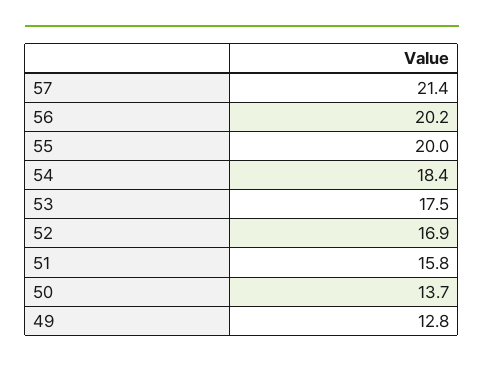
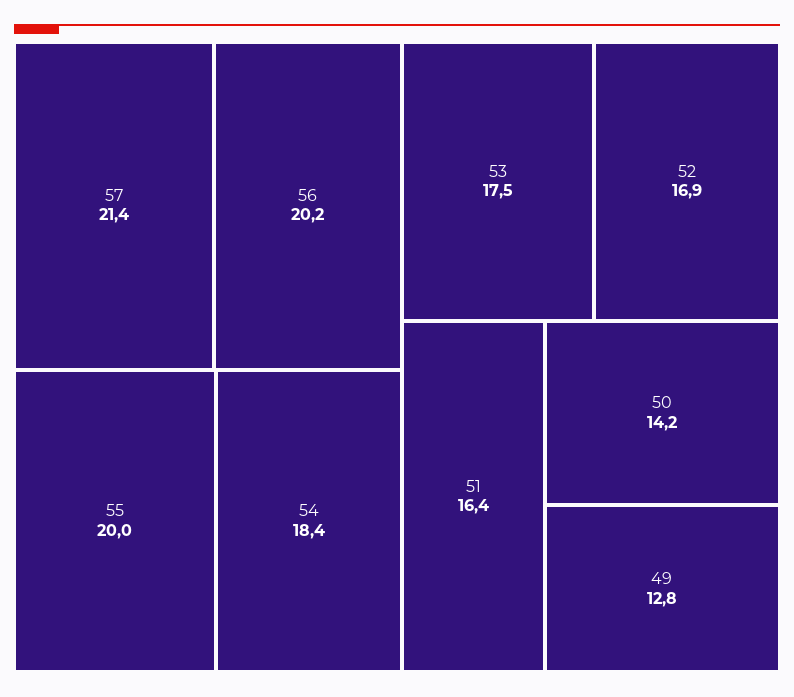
  {
    "57": 21.4,
    "56": 20.2,
    "55": 20,
    "54": 18.4,
    "53": 17.5,
    "52": 16.9,
-   "51": 15.8,
+   "51": 16.4,
-   "50": 13.7,
+   "50": 14.2,
    "49": 12.8
  }

